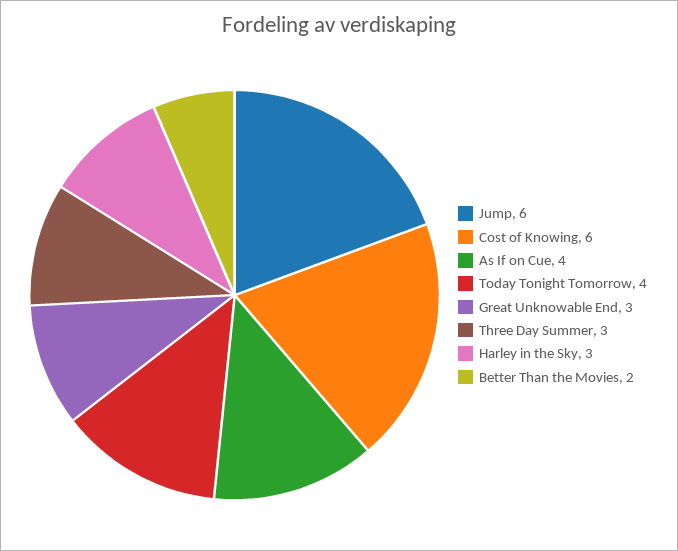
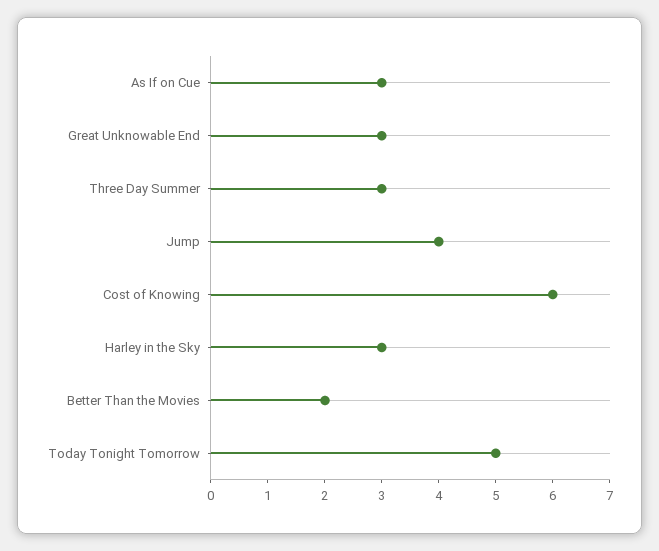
  {
-   "Jump": 6,
+   "Jump": 4,
    "Cost of Knowing": 6,
-   "As If on Cue": 4,
+   "As If on Cue": 3,
-   "Today Tonight Tomorrow": 4,
+   "Today Tonight Tomorrow": 5,
    "Great Unknowable End": 3,
    "Three Day Summer": 3,
    "Harley in the Sky": 3,
    "Better Than the Movies": 2
  }

